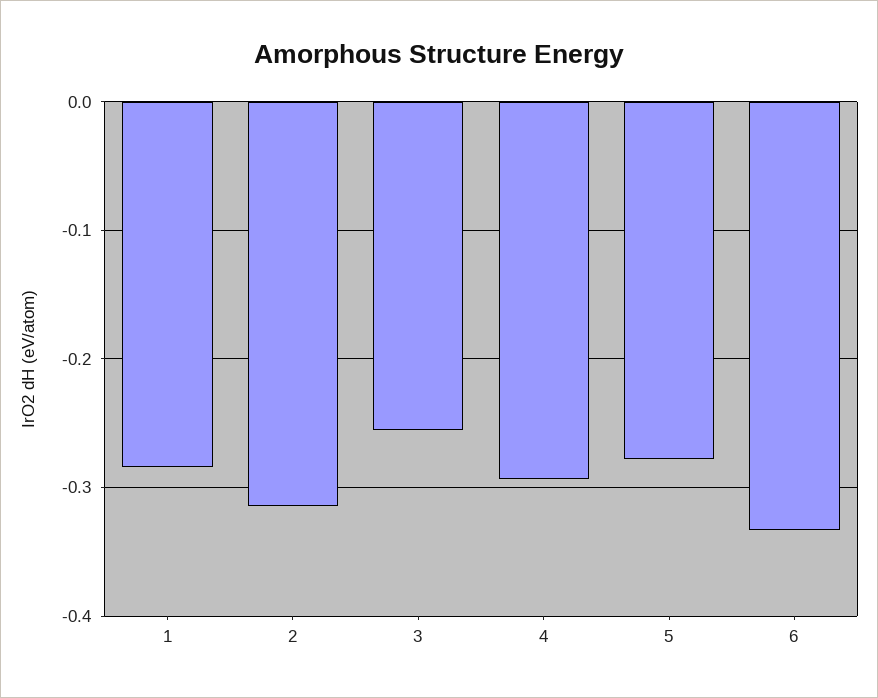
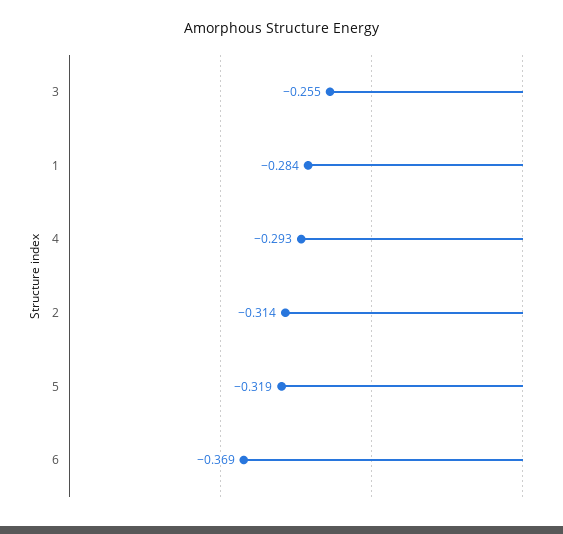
  {
    "1": -0.284,
    "2": -0.314,
    "3": -0.255,
    "4": -0.293,
-   "5": -0.28,
+   "5": -0.319,
-   "6": -0.33
+   "6": -0.369
  }

